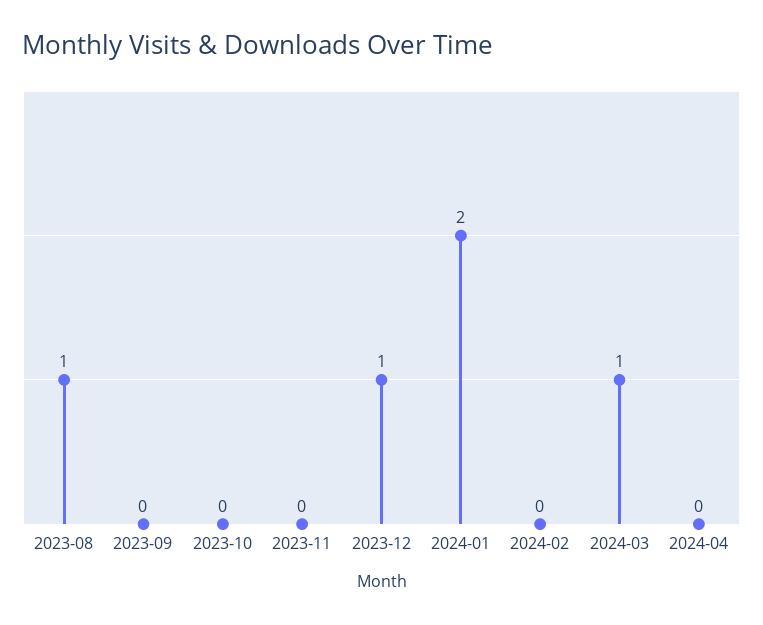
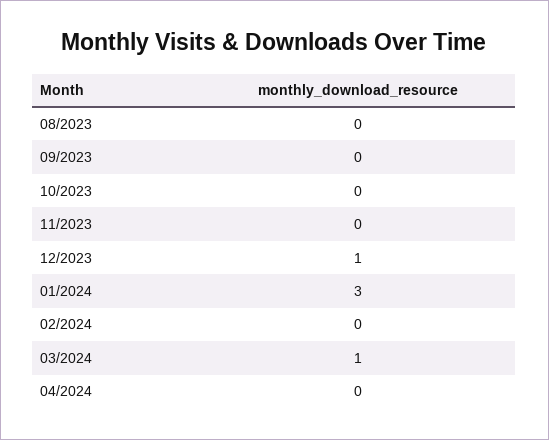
  {
-   "2023-08": 1,
+   "2023-08": 0,
    "2023-09": 0,
    "2023-10": 0,
    "2023-11": 0,
    "2023-12": 1,
-   "2024-01": 2,
+   "2024-01": 3,
    "2024-02": 0,
    "2024-03": 1,
    "2024-04": 0
  }

